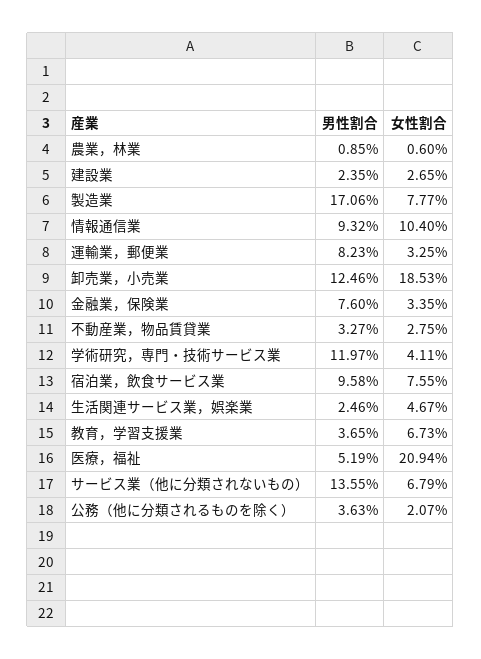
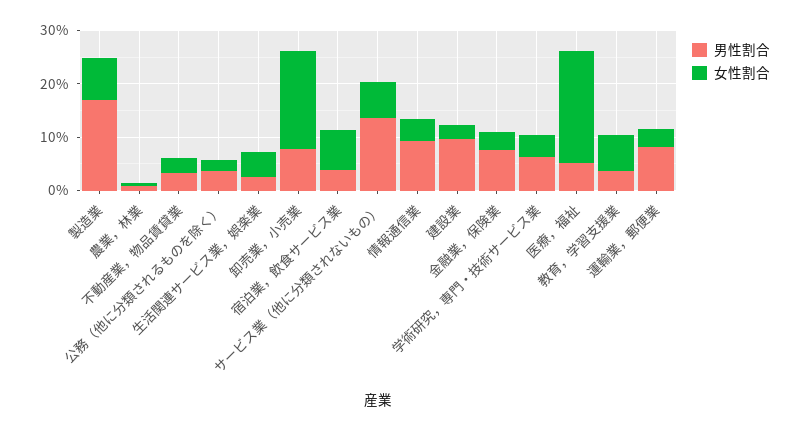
  {
    "男性割合": {
      "農業，林業": 0.85,
-     "建設業": 2.35,
+     "建設業": 10,
      "製造業": 17.06,
      "情報通信業": 9.32,
      "運輸業，郵便業": 8.23,
-     "卸売業，小売業": 12.46,
+     "卸売業，小売業": 8,
      "金融業，保険業": 7.6,
      "不動産業，物品賃貸業": 3.27,
-     "学術研究，専門・技術サービス業": 11.97,
+     "学術研究，専門・技術サービス業": 6,
-     "宿泊業，飲食サービス業": 9.58,
+     "宿泊業，飲食サービス業": 4,
      "生活関連サービス業，娯楽業": 2.46,
      "教育，学習支援業": 3.65,
      "医療，福祉": 5.19,
      "サービス業（他に分類されないもの）": 13.55,
      "公務（他に分類されるものを除く）": 3.63
    },
    "女性割合": {
      "農業，林業": 0.6,
      "建設業": 2.65,
      "製造業": 7.77,
-     "情報通信業": 10.4,
+     "情報通信業": 4,
      "運輸業，郵便業": 3.25,
      "卸売業，小売業": 18.53,
      "金融業，保険業": 3.35,
      "不動産業，物品賃貸業": 2.75,
      "学術研究，専門・技術サービス業": 4.11,
      "宿泊業，飲食サービス業": 7.55,
      "生活関連サービス業，娯楽業": 4.67,
      "教育，学習支援業": 6.73,
      "医療，福祉": 20.94,
      "サービス業（他に分類されないもの）": 6.79,
      "公務（他に分類されるものを除く）": 2.07
    }
  }

